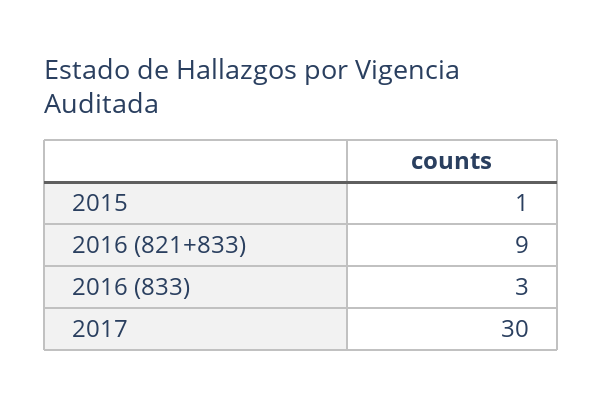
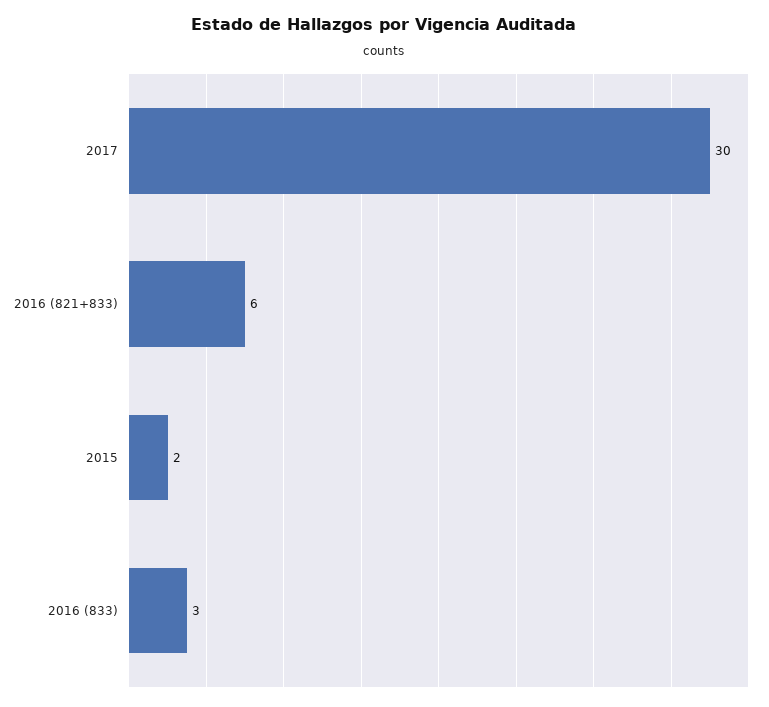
  {
-   "2015": 1,
+   "2015": 2,
-   "2016 (821+833)": 9,
+   "2016 (821+833)": 6,
    "2016 (833)": 3,
    "2017": 30
  }

